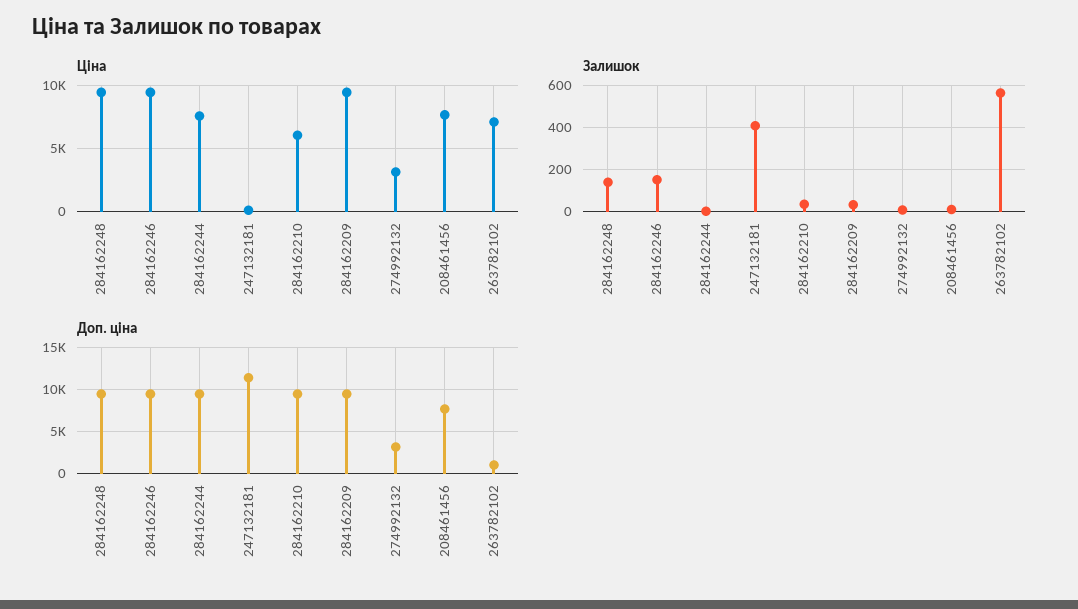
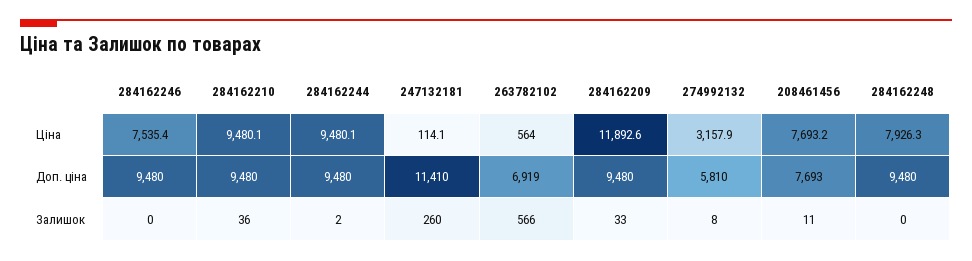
  {
    "Ціна": {
-     "284162248": 9500,
+     "284162248": 7926.3,
-     "284162246": 9500,
+     "284162246": 7535.4,
-     "284162244": 7500,
+     "284162244": 9480.1,
      "247132181": 114.1,
-     "284162210": 6000,
+     "284162210": 9480.1,
-     "284162209": 9500,
+     "284162209": 11892.6,
      "274992132": 3157.9,
      "208461456": 7693.2,
-     "263782102": 7000
+     "263782102": 564
    },
    "Залишок": {
-     "284162248": 150,
+     "284162248": 0,
-     "284162246": 150,
+     "284162246": 0,
      "284162244": 2,
-     "247132181": 400,
+     "247132181": 260,
      "284162210": 36,
      "284162209": 33,
      "274992132": 8,
      "208461456": 11,
      "263782102": 566
    },
    "Доп. ціна": {
      "284162248": 9480,
      "284162246": 9480,
      "284162244": 9480,
      "247132181": 11410,
      "284162210": 9480,
      "284162209": 9480,
-     "274992132": 3000,
+     "274992132": 5810,
      "208461456": 7693,
-     "263782102": 1000
+     "263782102": 6919
    }
  }

